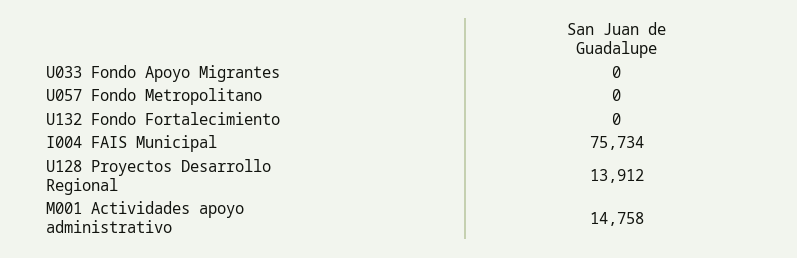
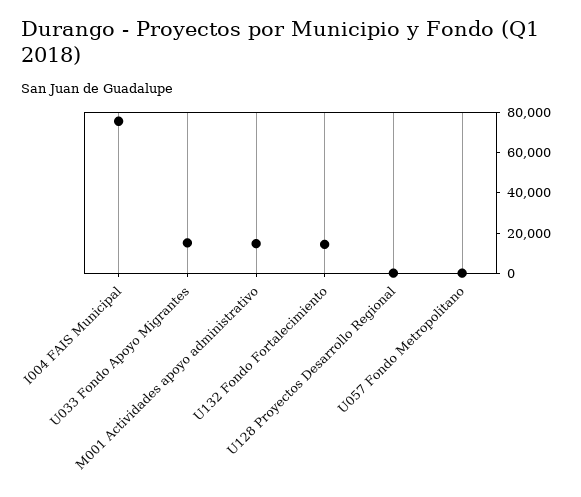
  {
-   "U033 Fondo Apoyo Migrantes": 0,
+   "U033 Fondo Apoyo Migrantes": 15000,
    "U057 Fondo Metropolitano": 0,
-   "U132 Fondo Fortalecimiento": 0,
+   "U132 Fondo Fortalecimiento": 15000,
    "I004 FAIS Municipal": 75734,
-   "U128 Proyectos Desarrollo Regional": 13912,
+   "U128 Proyectos Desarrollo Regional": 0,
    "M001 Actividades apoyo administrativo": 14758
  }

